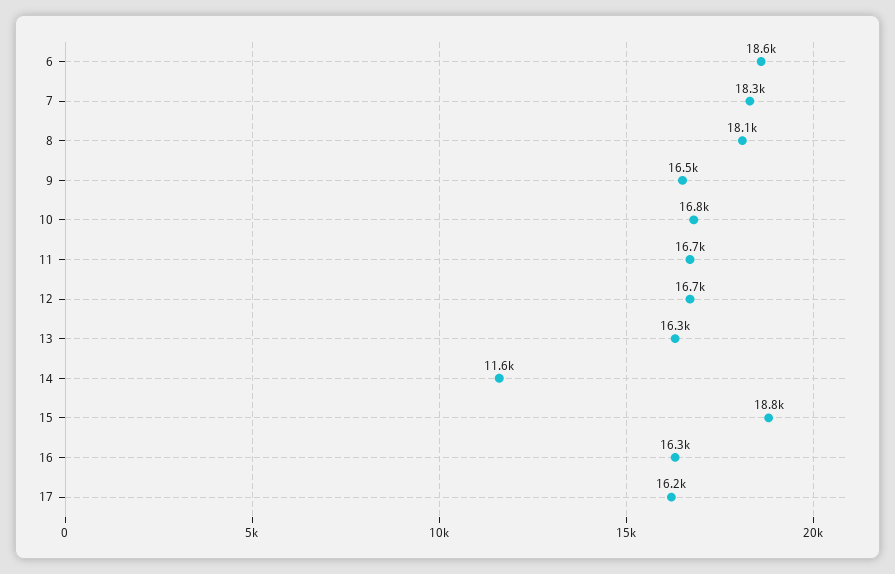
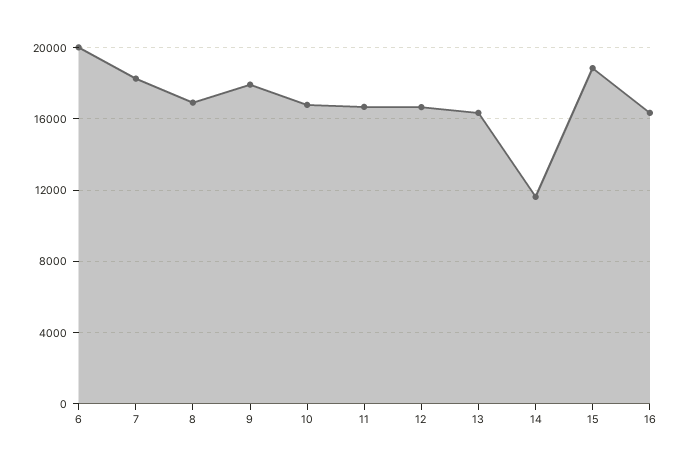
  {
-   "6": 18600,
+   "6": 20000,
    "7": 18300,
-   "8": 18100,
+   "8": 17000,
-   "9": 16500,
+   "9": 18000,
    "10": 16800,
    "11": 16700,
    "12": 16700,
    "13": 16300,
    "14": 11600,
    "15": 18800,
-   "16": 16300,
+   "16": 16300
-   "17": 16200
  }

